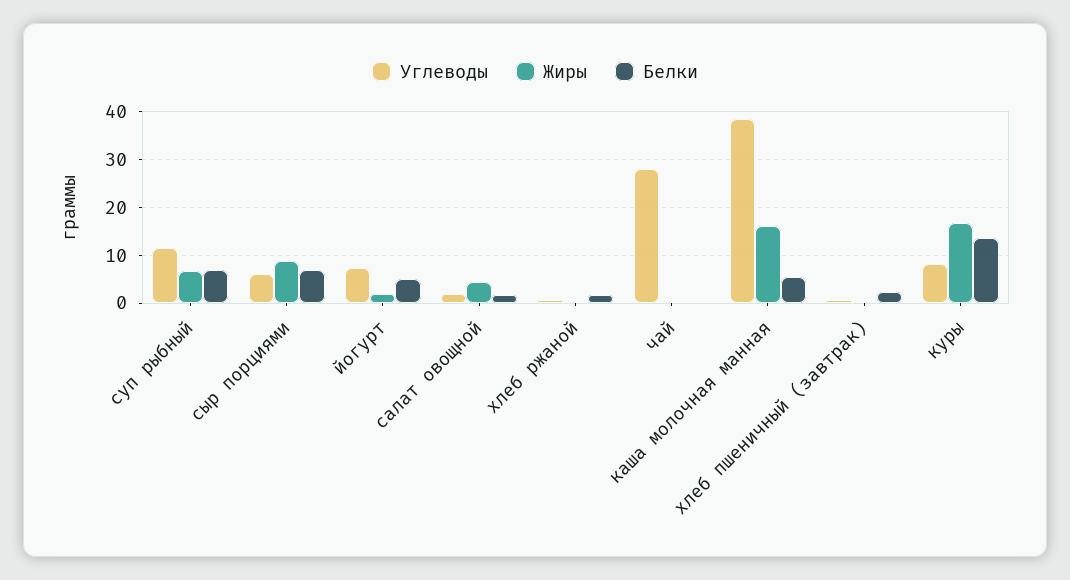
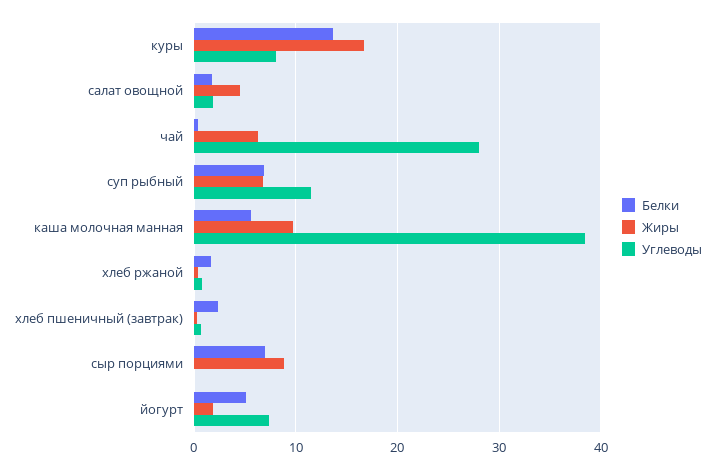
  {
    "Углеводы": {
      "суп рыбный": 11,
-     "сыр порциями": 6,
+     "сыр порциями": 0,
      "йогурт": 7,
      "салат овощной": 2,
      "хлеб ржаной": 1,
      "чай": 28,
      "каша молочная манная": 39,
      "хлеб пшеничный (завтрак)": 1,
      "куры": 8
    },
    "Жиры": {
      "суп рыбный": 7,
      "сыр порциями": 9,
      "йогурт": 2,
      "салат овощной": 4,
      "хлеб ржаной": 0,
-     "чай": 0,
+     "чай": 6,
-     "каша молочная манная": 16,
+     "каша молочная манная": 10,
      "хлеб пшеничный (завтрак)": 0,
      "куры": 17
    },
    "Белки": {
      "суп рыбный": 7,
      "сыр порциями": 7,
      "йогурт": 5,
      "салат овощной": 2,
      "хлеб ржаной": 2,
      "чай": 0,
      "каша молочная манная": 6,
      "хлеб пшеничный (завтрак)": 2,
      "куры": 14
    }
  }

